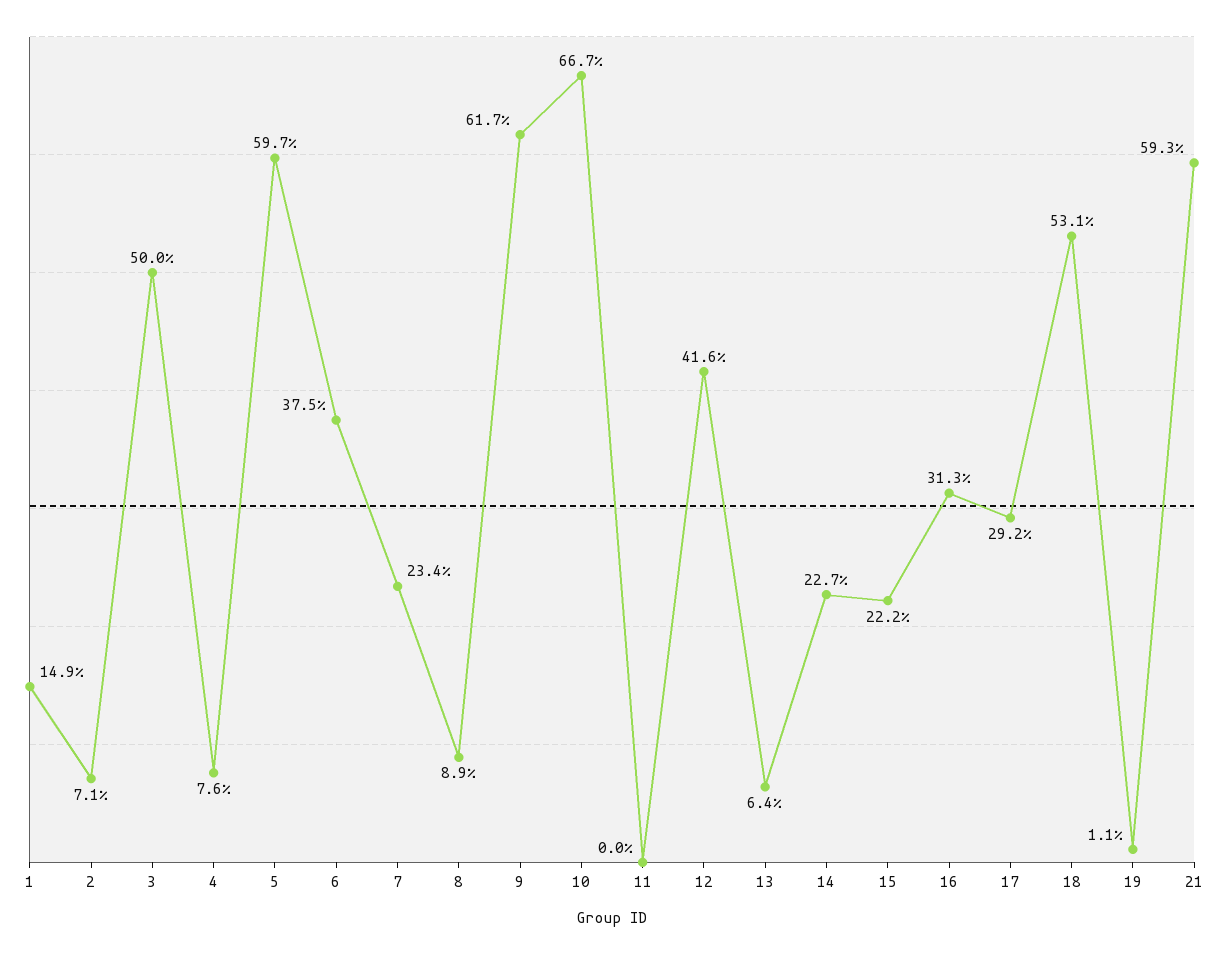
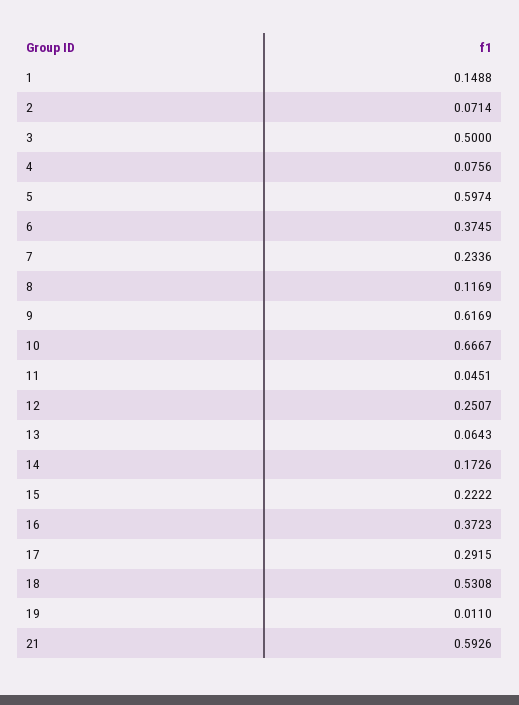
  {
    "1": 0.1488,
    "2": 0.0714,
    "3": 0.5,
    "4": 0.0756,
    "5": 0.5974,
    "6": 0.3745,
    "7": 0.2336,
-   "8": 0.089,
+   "8": 0.1169,
    "9": 0.6169,
    "10": 0.6667,
-   "11": 0,
+   "11": 0.0451,
-   "12": 0.416,
+   "12": 0.2507,
    "13": 0.0643,
-   "14": 0.227,
+   "14": 0.1726,
    "15": 0.2222,
-   "16": 0.313,
+   "16": 0.3723,
    "17": 0.2915,
    "18": 0.5308,
    "19": 0.011,
    "21": 0.5926
  }

